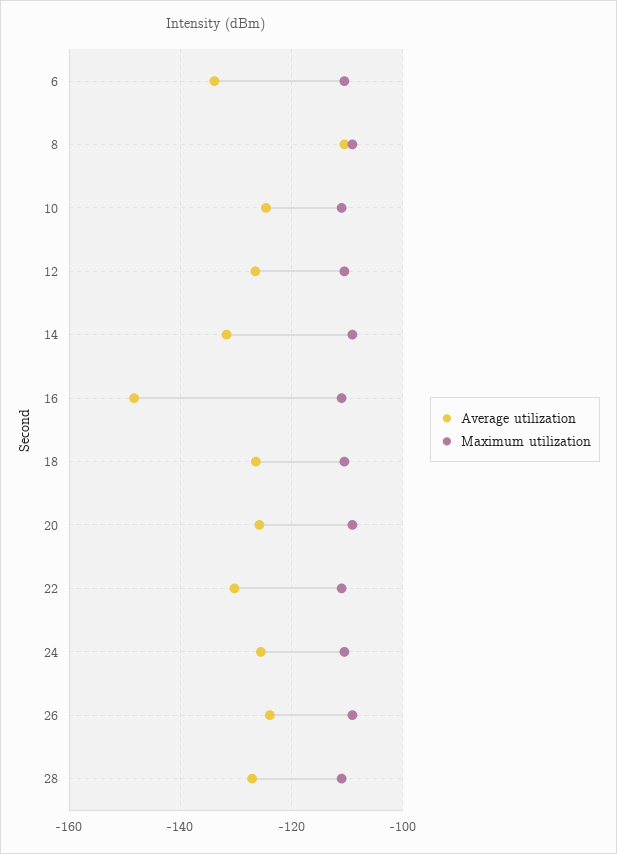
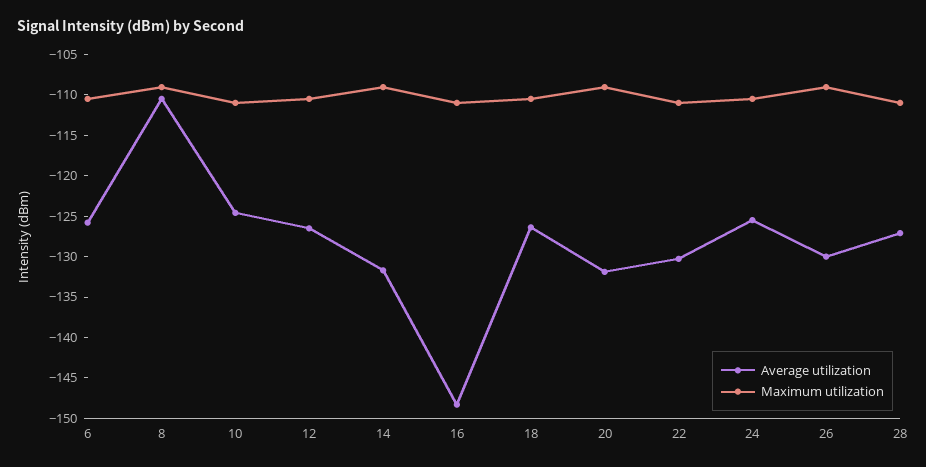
  {
    "Average utilization": {
-     "6": -134,
+     "6": -126,
      "8": -111,
      "10": -125,
      "12": -127,
      "14": -132,
      "16": -148,
      "18": -126,
-     "20": -126,
+     "20": -132,
      "22": -130,
      "24": -126,
-     "26": -124,
+     "26": -130,
      "28": -127
    },
    "Maximum utilization": {
      "6": -111,
      "8": -109,
      "10": -111,
      "12": -111,
      "14": -109,
      "16": -111,
      "18": -111,
      "20": -109,
      "22": -111,
      "24": -111,
      "26": -109,
      "28": -111
    }
  }

